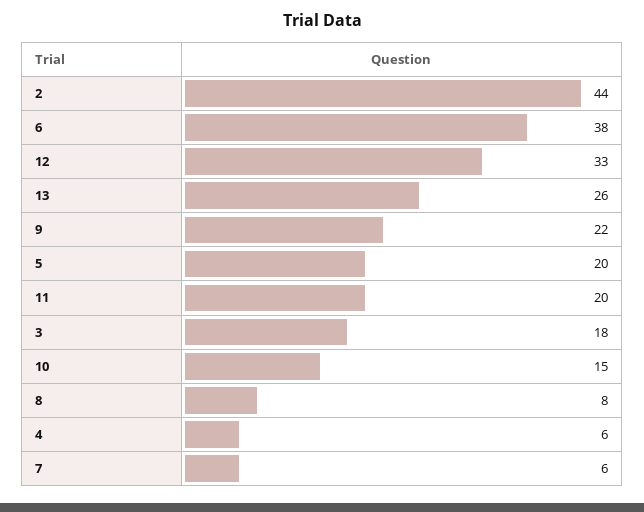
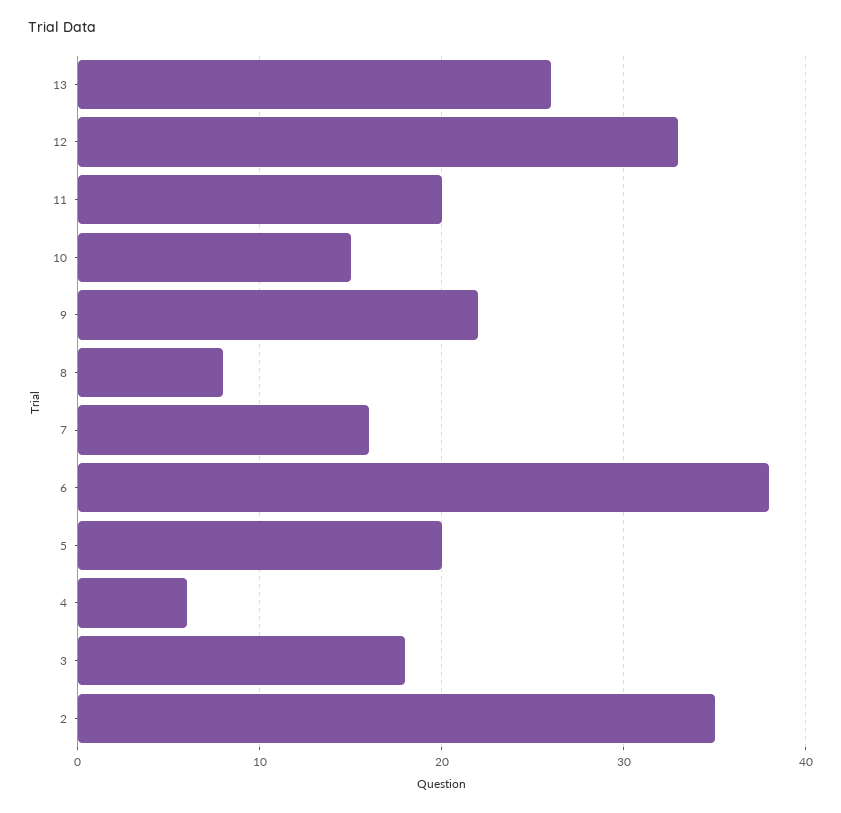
  {
-   "2": 44,
+   "2": 35,
    "6": 38,
    "12": 33,
    "13": 26,
    "9": 22,
    "5": 20,
    "11": 20,
    "3": 18,
    "10": 15,
    "8": 8,
    "4": 6,
-   "7": 6
+   "7": 16
  }

